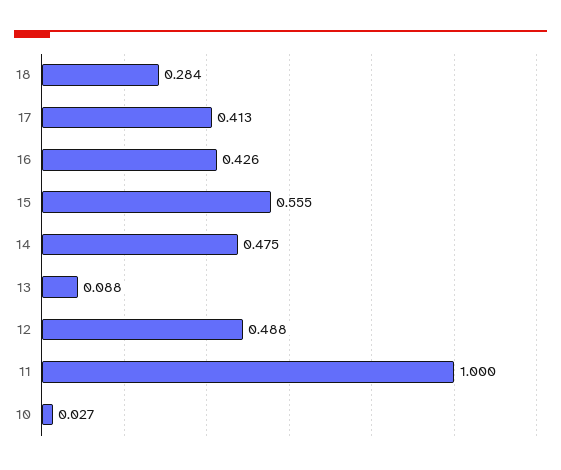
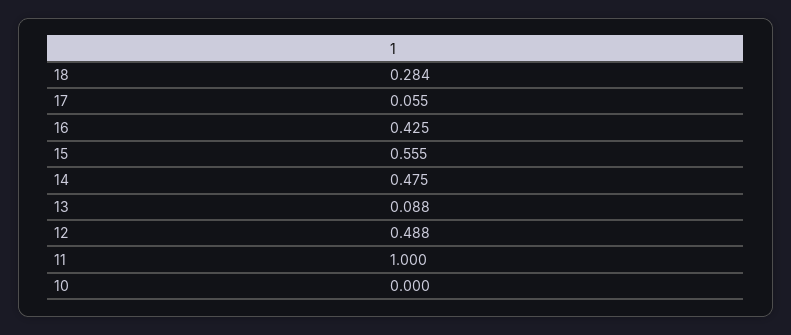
  {
    "18": 0.284,
-   "17": 0.413,
+   "17": 0.055,
-   "16": 0.426,
+   "16": 0.425,
    "15": 0.555,
    "14": 0.475,
    "13": 0.088,
    "12": 0.488,
    "11": 1,
-   "10": 0.027
+   "10": 0
  }

